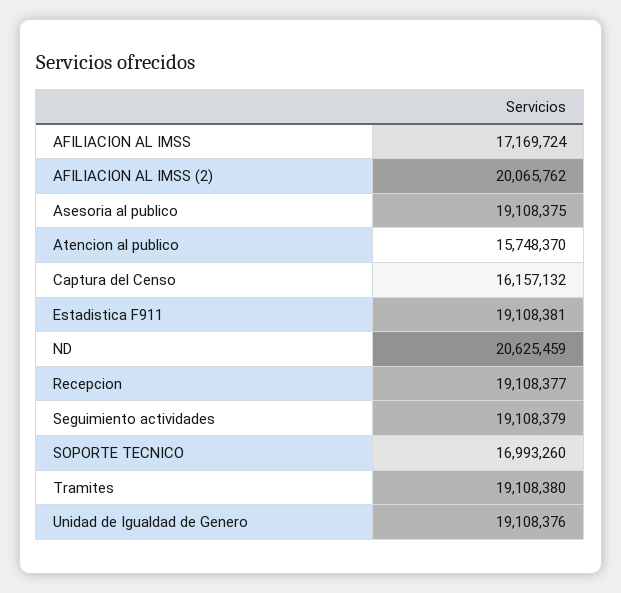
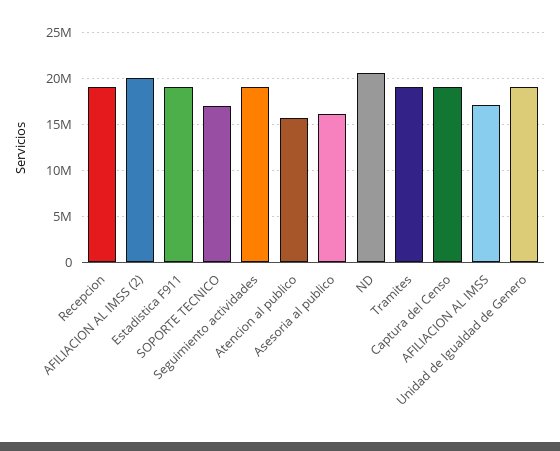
  {
    "AFILIACION AL IMSS": 17169724,
    "AFILIACION AL IMSS (2)": 20065762,
-   "Asesoria al publico": 19108375,
+   "Asesoria al publico": 16000000,
    "Atencion al publico": 15748370,
-   "Captura del Censo": 16157132,
+   "Captura del Censo": 19000000,
    "Estadistica F911": 19108381,
    "ND": 20625459,
    "Recepcion": 19108377,
    "Seguimiento actividades": 19108379,
    "SOPORTE TECNICO": 16993260,
    "Tramites": 19108380,
    "Unidad de Igualdad de Genero": 19108376
  }

